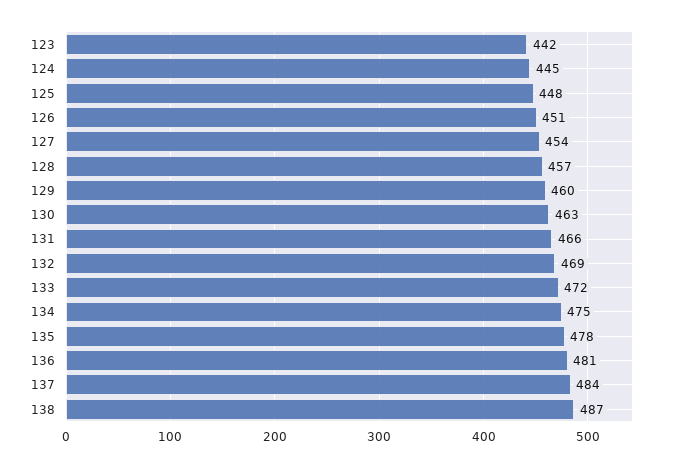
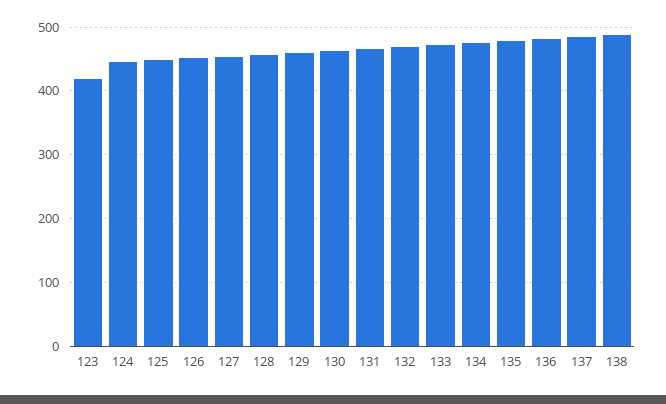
  {
-   "123": 442,
+   "123": 420,
    "124": 445,
    "125": 448,
    "126": 451,
    "127": 454,
    "128": 457,
    "129": 460,
    "130": 463,
    "131": 466,
    "132": 469,
    "133": 472,
    "134": 475,
    "135": 478,
    "136": 481,
    "137": 484,
    "138": 487
  }

